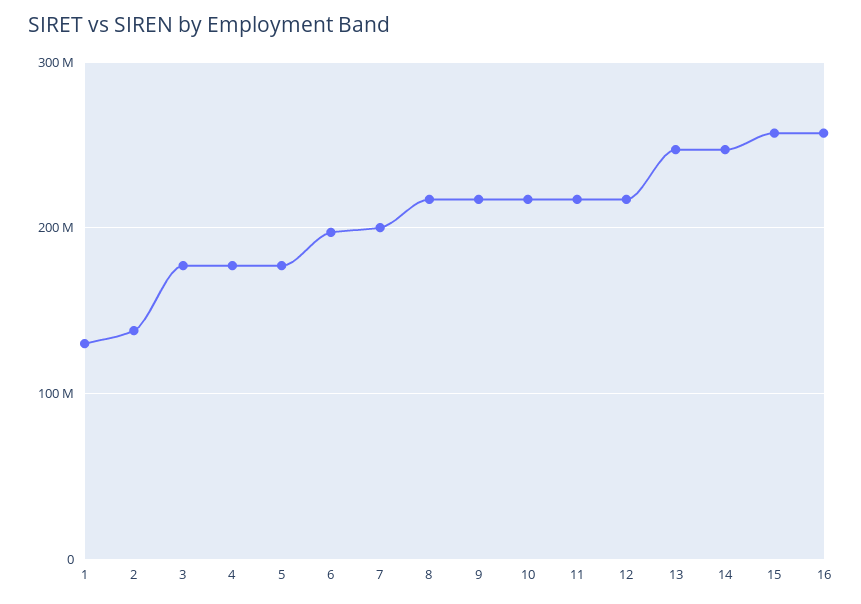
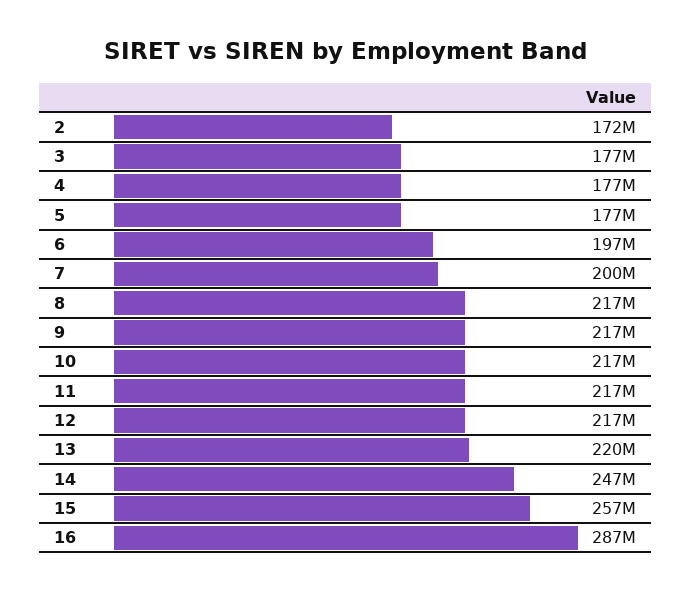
  {
-   "1": 130000000,
-   "2": 140000000,
+   "2": 172000000,
    "3": 177000000,
    "4": 177000000,
    "5": 177000000,
    "6": 197000000,
    "7": 200000000,
    "8": 217000000,
    "9": 217000000,
    "10": 217000000,
    "11": 217000000,
    "12": 217000000,
-   "13": 250000000,
+   "13": 220000000,
    "14": 247000000,
    "15": 257000000,
-   "16": 260000000
+   "16": 287000000
  }

